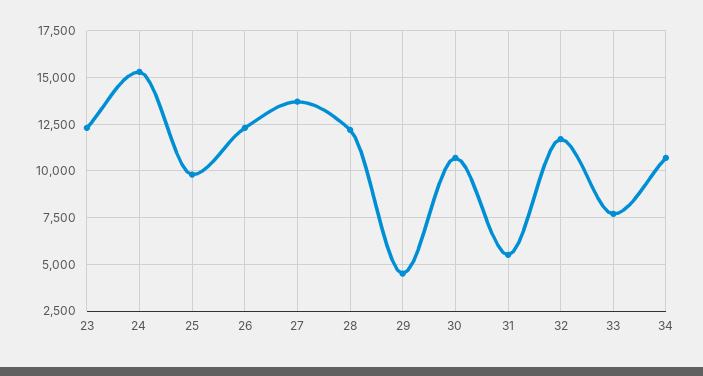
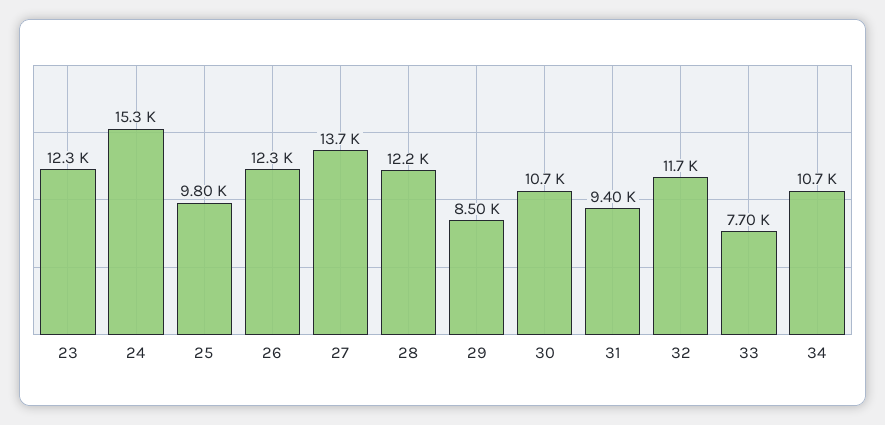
  {
    "23": 12300,
    "24": 15300,
    "25": 9800,
    "26": 12300,
    "27": 13700,
    "28": 12200,
-   "29": 4500,
+   "29": 8500,
    "30": 10700,
-   "31": 5500,
+   "31": 9400,
    "32": 11700,
    "33": 7700,
    "34": 10700
  }

